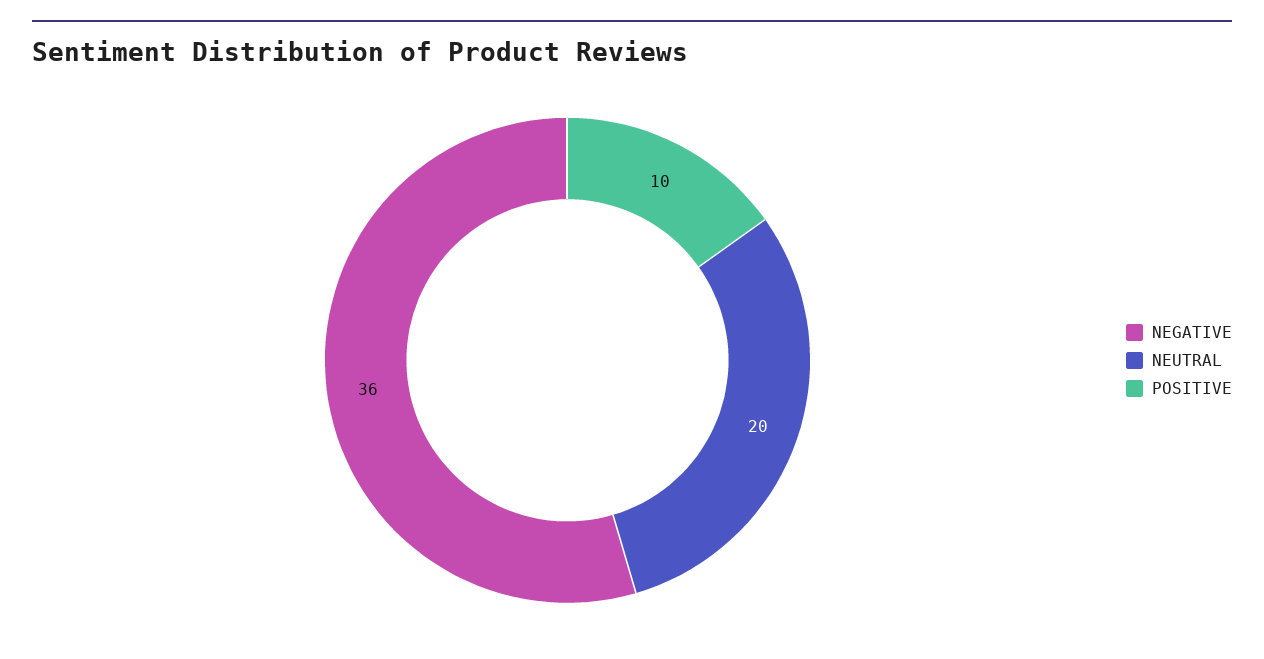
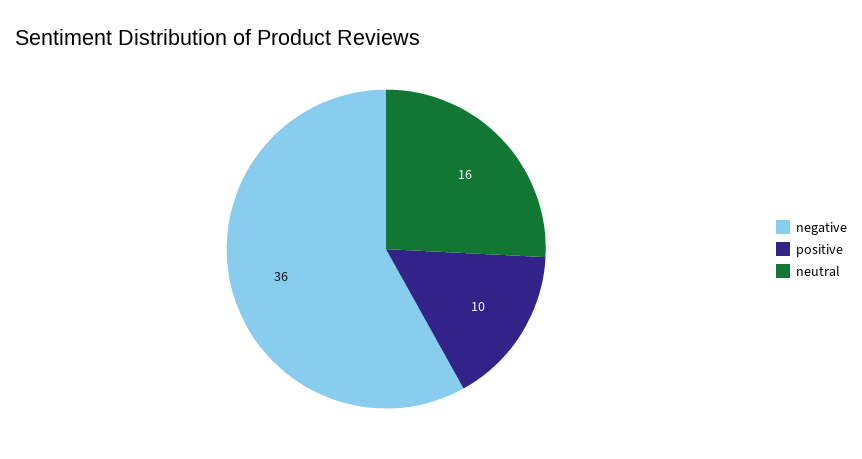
  {
    "NEGATIVE": 36,
-   "NEUTRAL": 20,
+   "NEUTRAL": 16,
    "POSITIVE": 10
  }

